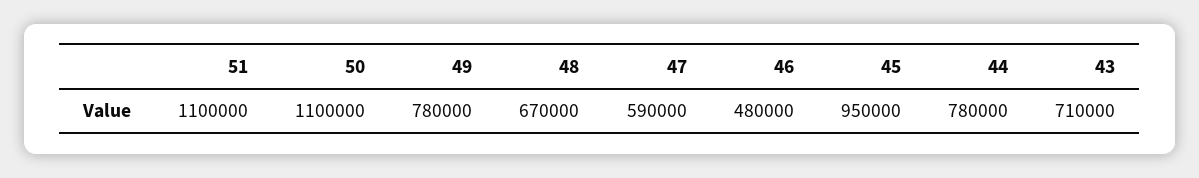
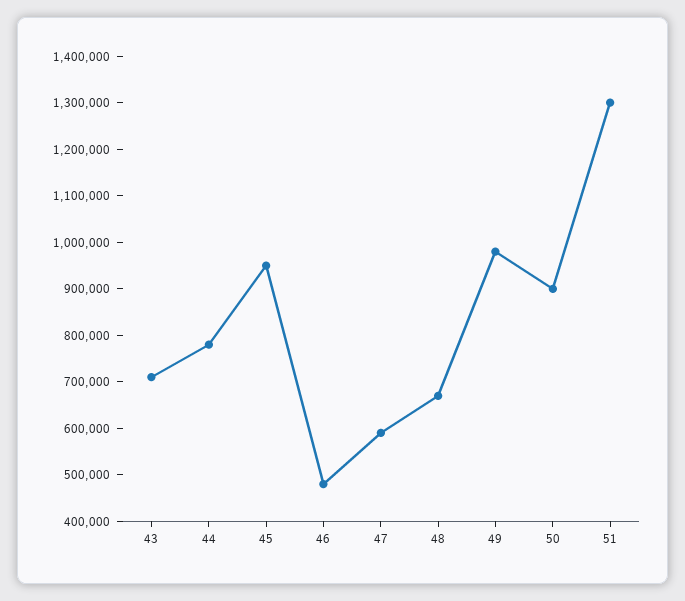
  {
-   "51": 1100000,
+   "51": 1300000,
-   "50": 1100000,
+   "50": 900000,
-   "49": 780000,
+   "49": 980000,
    "48": 670000,
    "47": 590000,
    "46": 480000,
    "45": 950000,
    "44": 780000,
    "43": 710000
  }

